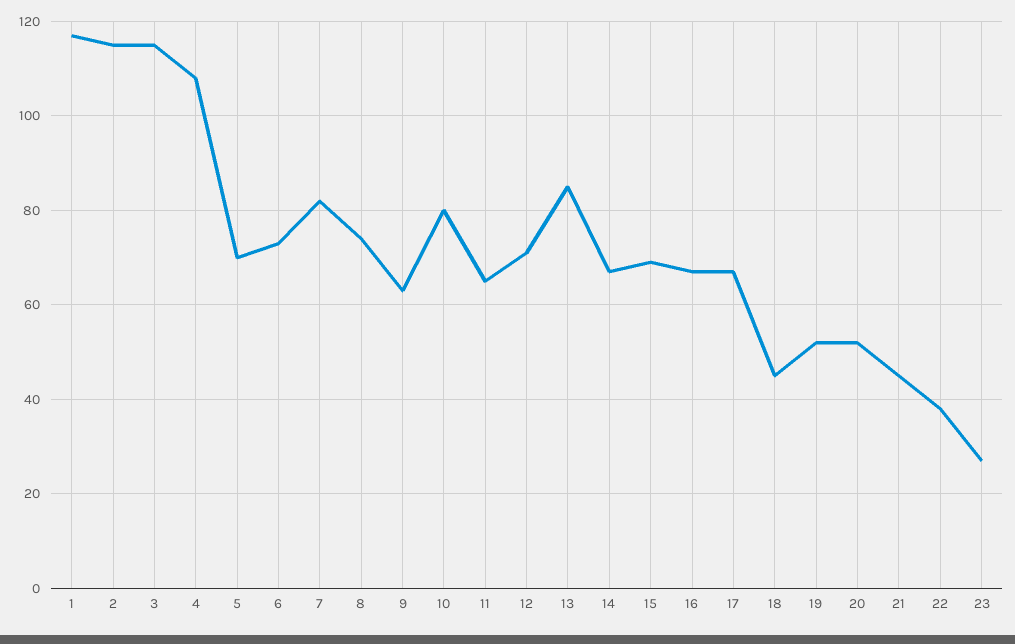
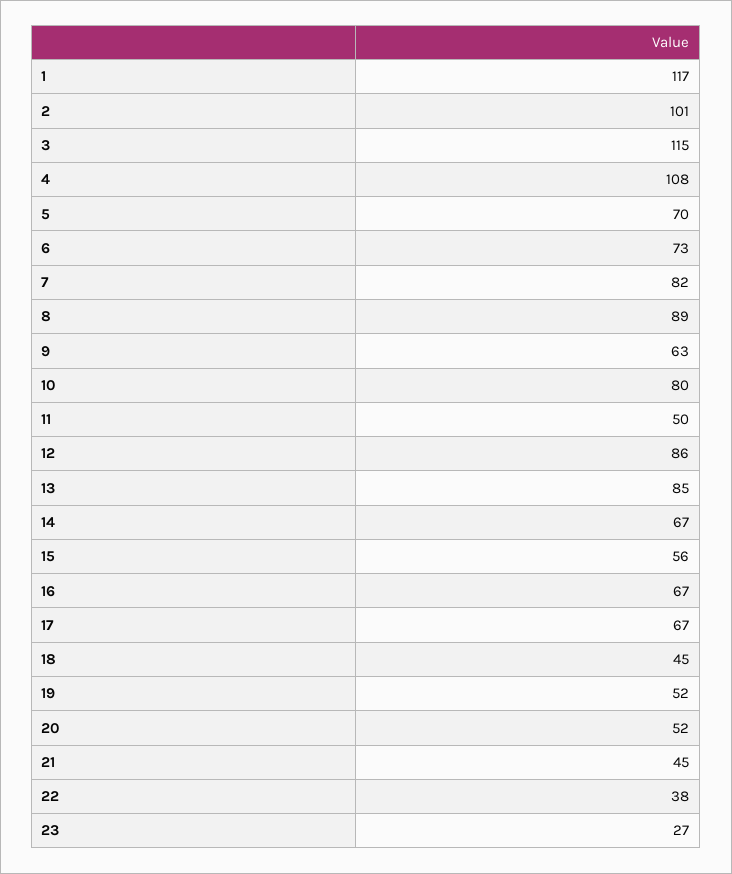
  {
    "1": 117,
-   "2": 115,
+   "2": 101,
    "3": 115,
    "4": 108,
    "5": 70,
    "6": 73,
    "7": 82,
-   "8": 75,
+   "8": 89,
    "9": 63,
    "10": 80,
-   "11": 65,
+   "11": 50,
-   "12": 70,
+   "12": 86,
    "13": 85,
    "14": 67,
-   "15": 70,
+   "15": 56,
    "16": 67,
    "17": 67,
    "18": 45,
    "19": 52,
    "20": 52,
    "21": 45,
    "22": 38,
    "23": 27
  }

